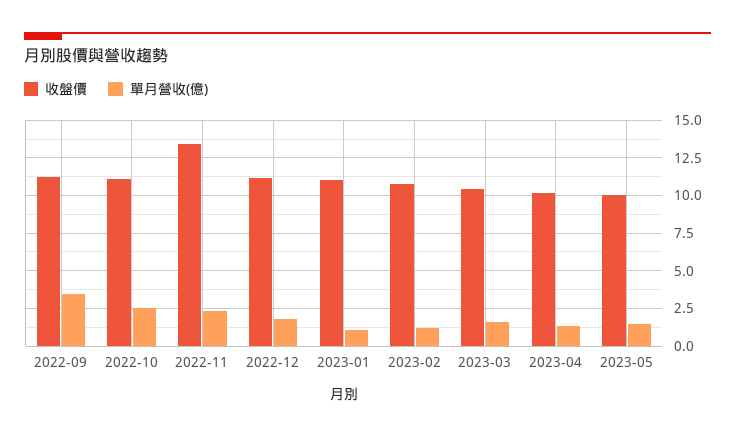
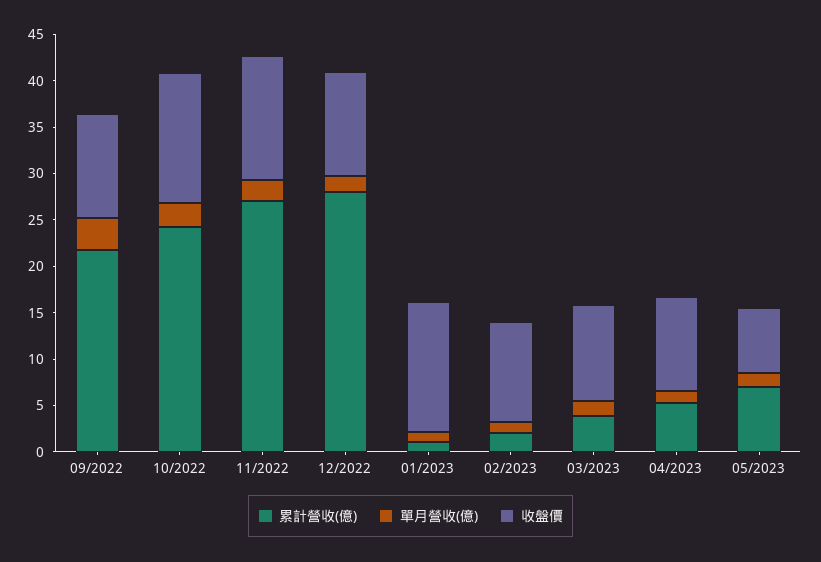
  {
    "收盤價": {
      "2022-09": 11.5,
-     "2022-10": 11,
+     "2022-10": 14,
      "2022-11": 13.5,
      "2022-12": 11,
-     "2023-01": 11,
+     "2023-01": 14,
      "2023-02": 11,
      "2023-03": 10.5,
      "2023-04": 10,
-     "2023-05": 10
+     "2023-05": 7
    },
    "單月營收(億)": {
      "2022-09": 3.5,
      "2022-10": 2.5,
      "2022-11": 2.5,
      "2022-12": 2,
      "2023-01": 1,
      "2023-02": 1,
      "2023-03": 1.5,
      "2023-04": 1.5,
      "2023-05": 1.5
-   }
+   },
+   "累計營收(億)": {
+     "2022-09": 22,
+     "2022-10": 24,
+     "2022-11": 27,
+     "2022-12": 28,
+     "2023-01": 1,
+     "2023-02": 2,
+     "2023-03": 4,
+     "2023-04": 5,
+     "2023-05": 7
+   }
  }

